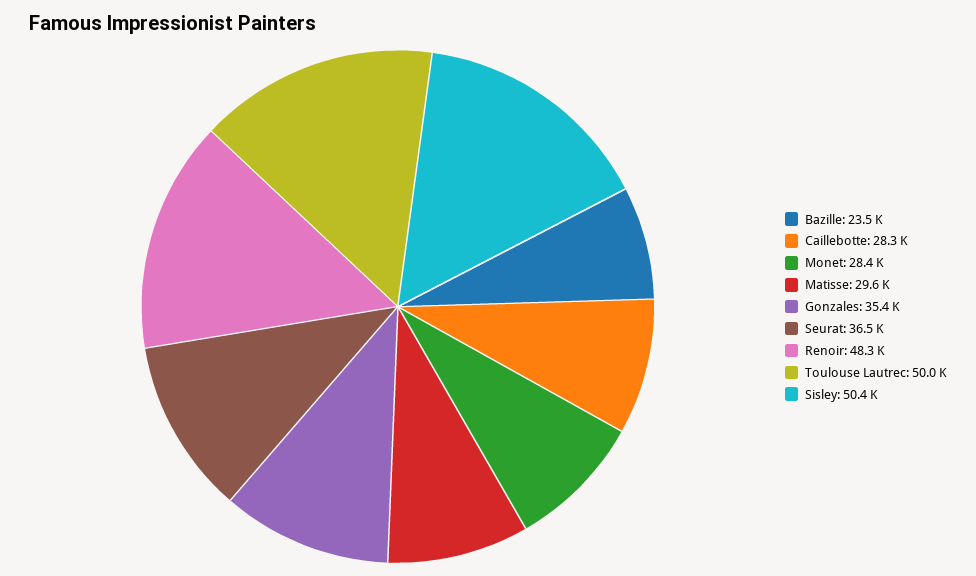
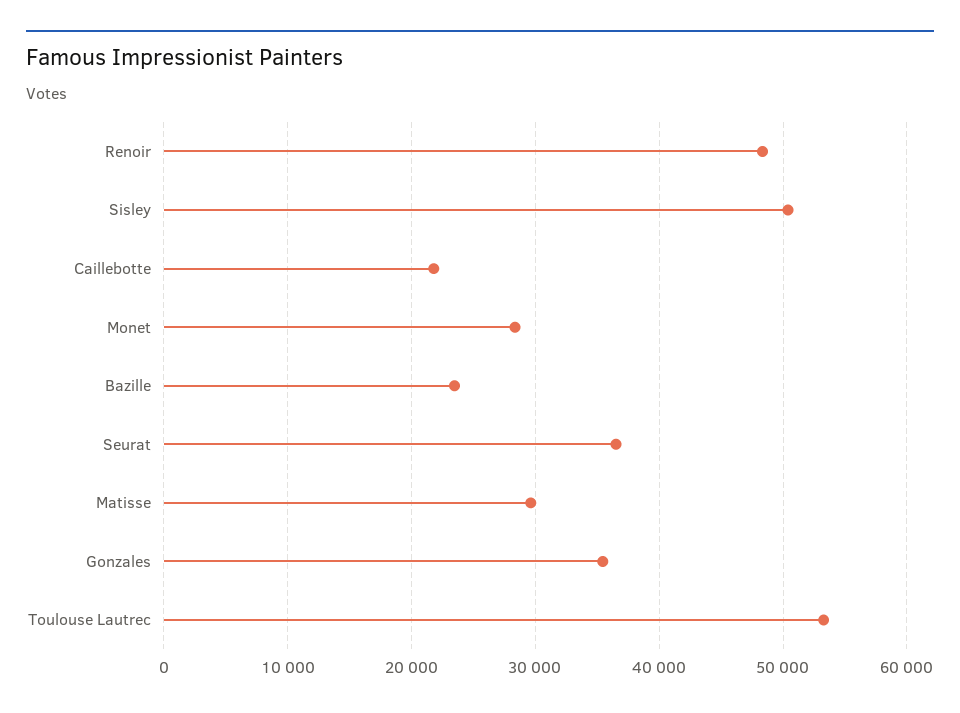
  {
    "Bazille": 23500,
-   "Caillebotte": 28300,
+   "Caillebotte": 22000,
    "Monet": 28400,
    "Matisse": 29600,
    "Gonzales": 35400,
    "Seurat": 36500,
    "Renoir": 48300,
-   "Toulouse Lautrec": 50000,
+   "Toulouse Lautrec": 53000,
    "Sisley": 50400
  }

